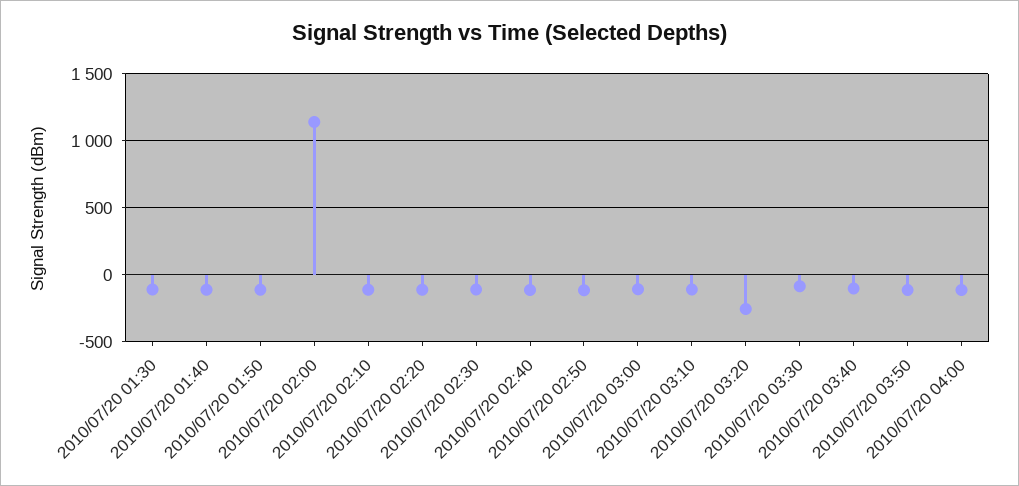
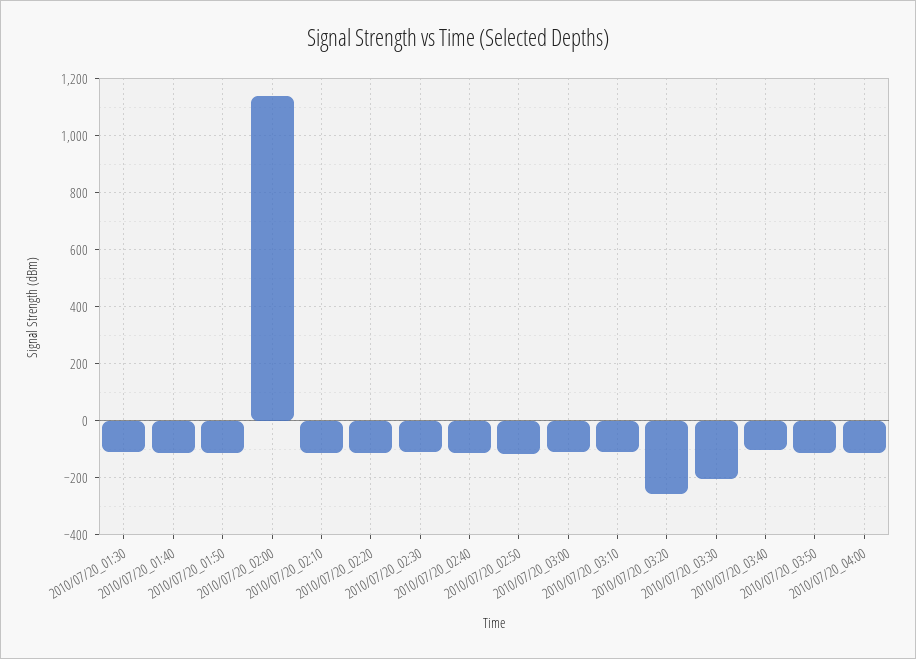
  {
    "2010/07/20 01:30": -100,
    "2010/07/20 01:40": -100,
    "2010/07/20 01:50": -100,
    "2010/07/20 02:00": 1150,
    "2010/07/20 02:10": -100,
    "2010/07/20 02:20": -100,
    "2010/07/20 02:30": -100,
    "2010/07/20 02:40": -125,
    "2010/07/20 02:50": -125,
    "2010/07/20 03:00": -100,
    "2010/07/20 03:10": -100,
    "2010/07/20 03:20": -250,
-   "2010/07/20 03:30": -100,
+   "2010/07/20 03:30": -200,
    "2010/07/20 03:40": -100,
    "2010/07/20 03:50": -125,
    "2010/07/20 04:00": -125
  }

